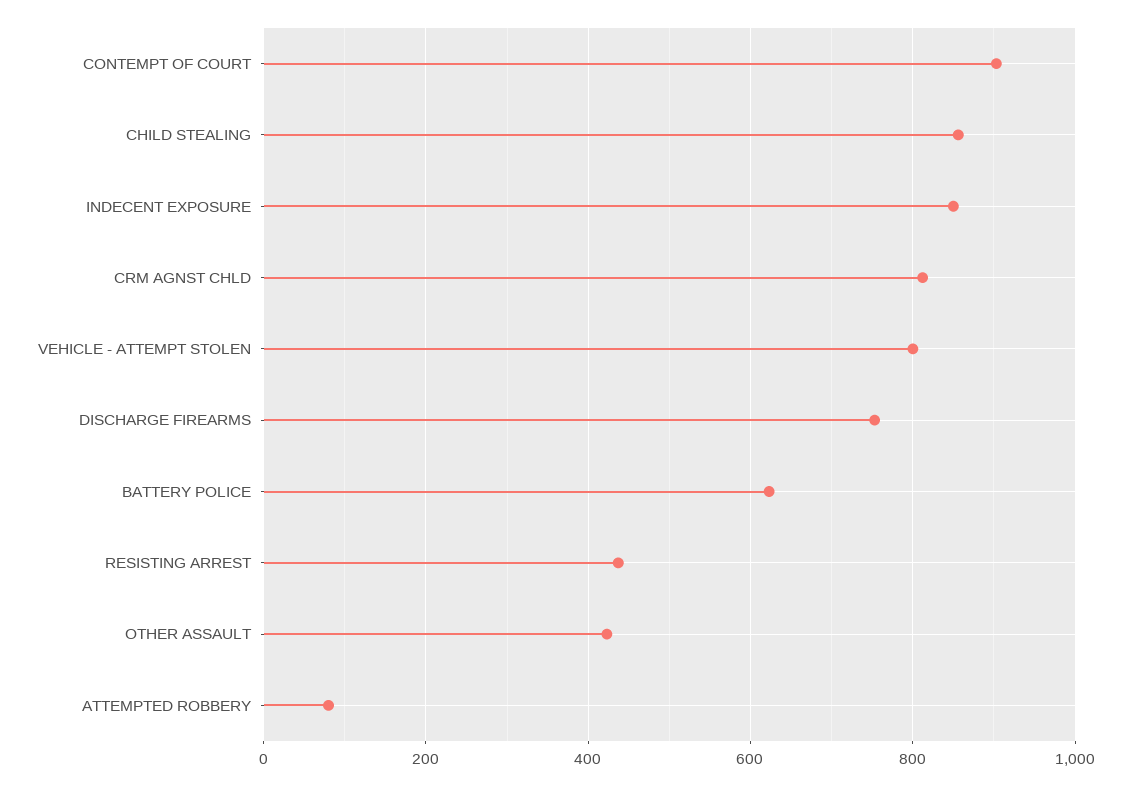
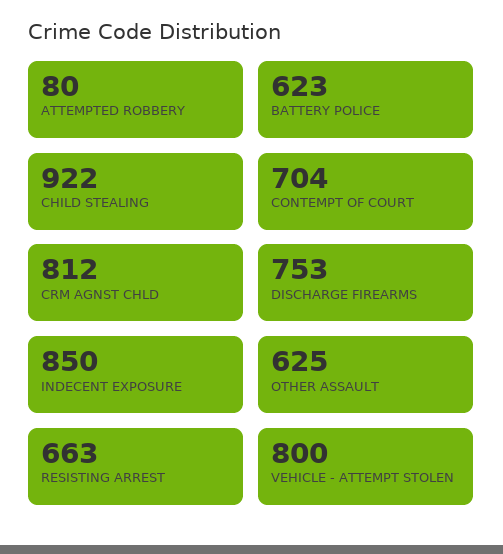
  {
-   "CONTEMPT OF COURT": 900,
+   "CONTEMPT OF COURT": 704,
-   "CHILD STEALING": 860,
+   "CHILD STEALING": 922,
    "INDECENT EXPOSURE": 850,
    "CRM AGNST CHLD": 812,
    "VEHICLE - ATTEMPT STOLEN": 800,
    "DISCHARGE FIREARMS": 753,
    "BATTERY POLICE": 623,
-   "RESISTING ARREST": 440,
+   "RESISTING ARREST": 663,
-   "OTHER ASSAULT": 420,
+   "OTHER ASSAULT": 625,
    "ATTEMPTED ROBBERY": 80
  }

